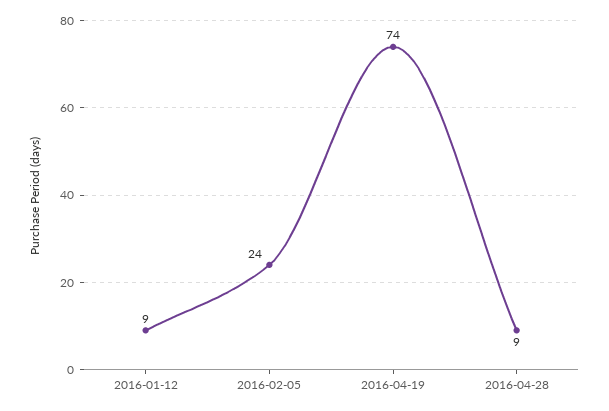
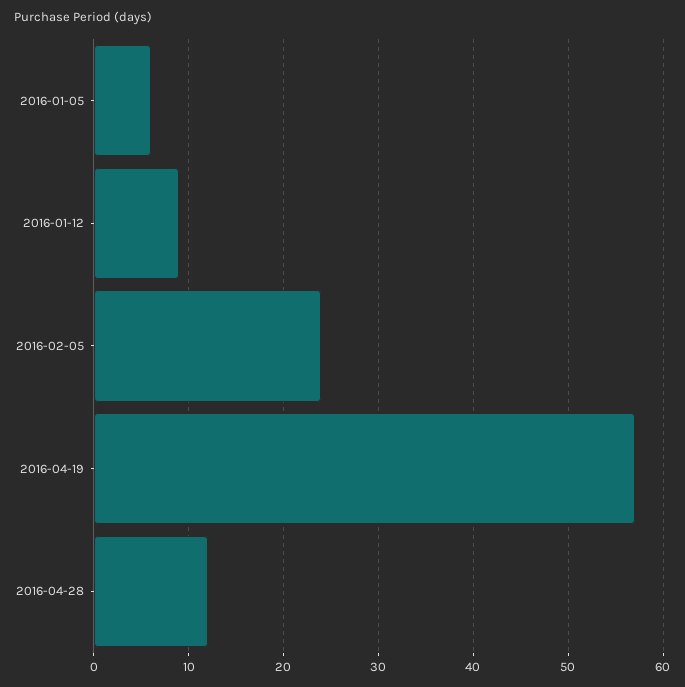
  {
    "2016-01-12": 9,
    "2016-02-05": 24,
-   "2016-04-19": 74,
+   "2016-04-19": 57,
-   "2016-04-28": 9
+   "2016-04-28": 12,
+   "2016-01-05": 6
  }

